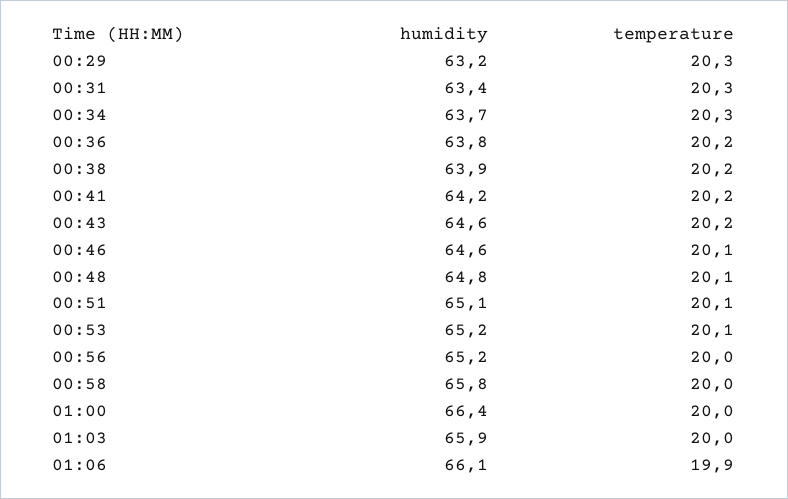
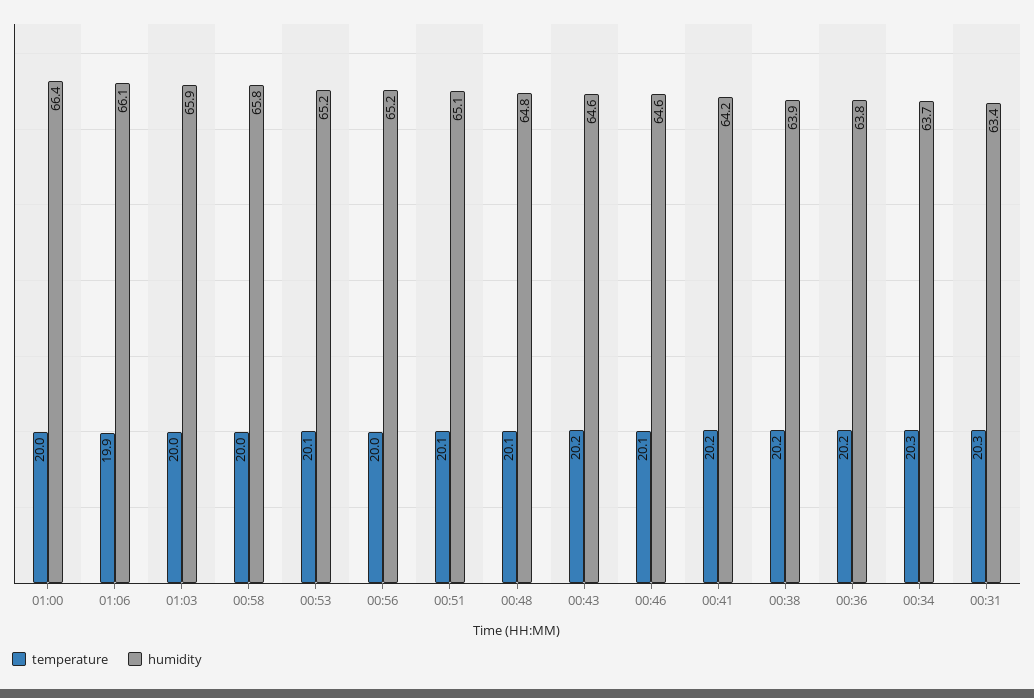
  {
    "humidity": {
-     "00:29": 63.2,
      "00:31": 63.4,
      "00:34": 63.7,
      "00:36": 63.8,
      "00:38": 63.9,
      "00:41": 64.2,
      "00:43": 64.6,
      "00:46": 64.6,
      "00:48": 64.8,
      "00:51": 65.1,
      "00:53": 65.2,
      "00:56": 65.2,
      "00:58": 65.8,
      "01:00": 66.4,
      "01:03": 65.9,
      "01:06": 66.1
    },
    "temperature": {
-     "00:29": 20.3,
      "00:31": 20.3,
      "00:34": 20.3,
      "00:36": 20.2,
      "00:38": 20.2,
      "00:41": 20.2,
      "00:43": 20.2,
      "00:46": 20.1,
      "00:48": 20.1,
      "00:51": 20.1,
      "00:53": 20.1,
      "00:56": 20,
      "00:58": 20,
      "01:00": 20,
      "01:03": 20,
      "01:06": 19.9
    }
  }

